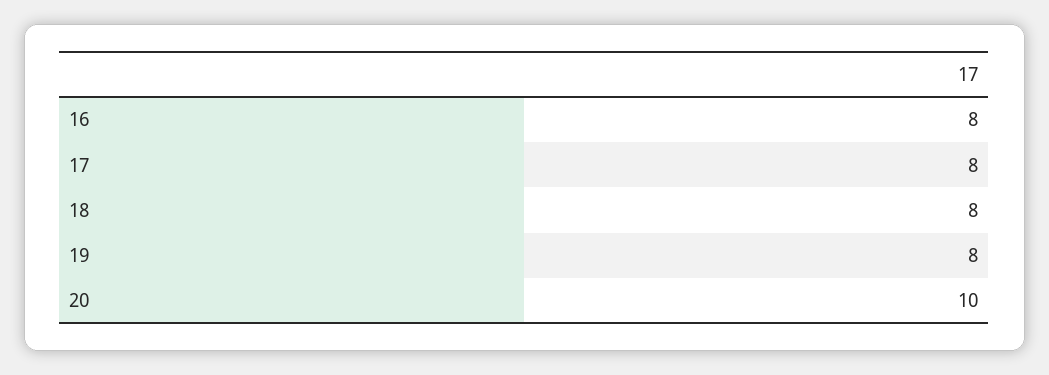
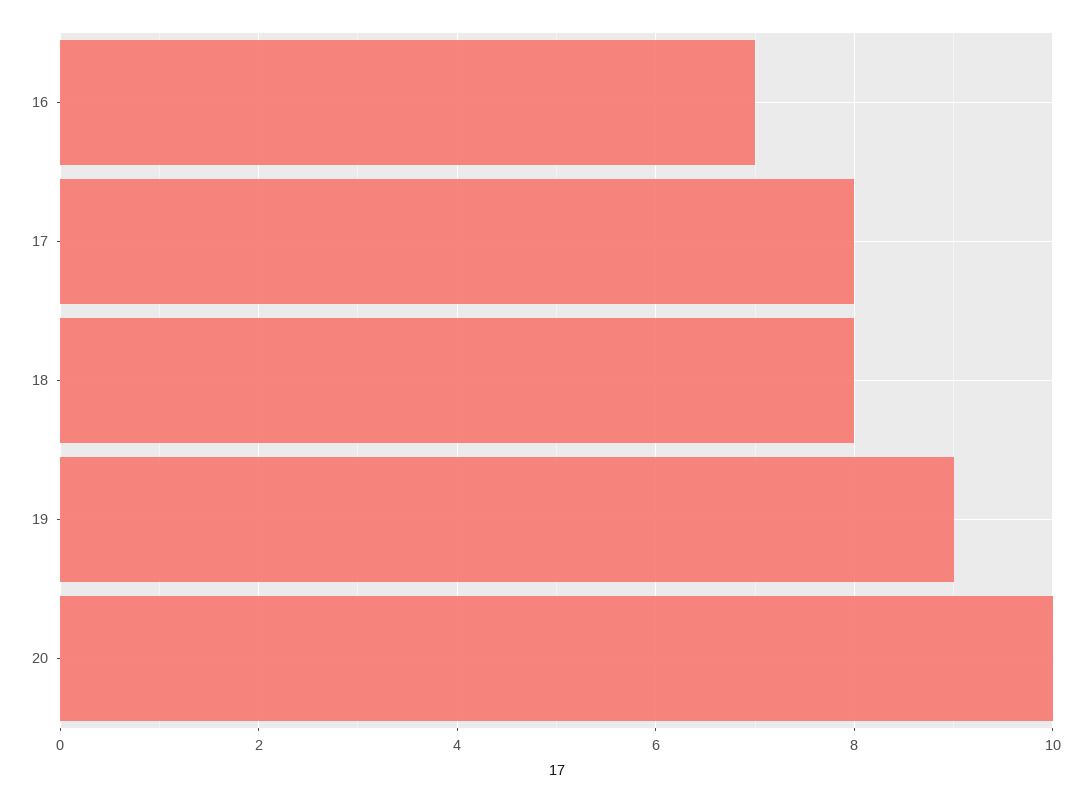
  {
-   "16": 8,
+   "16": 7,
    "17": 8,
    "18": 8,
-   "19": 8,
+   "19": 9,
    "20": 10
  }

